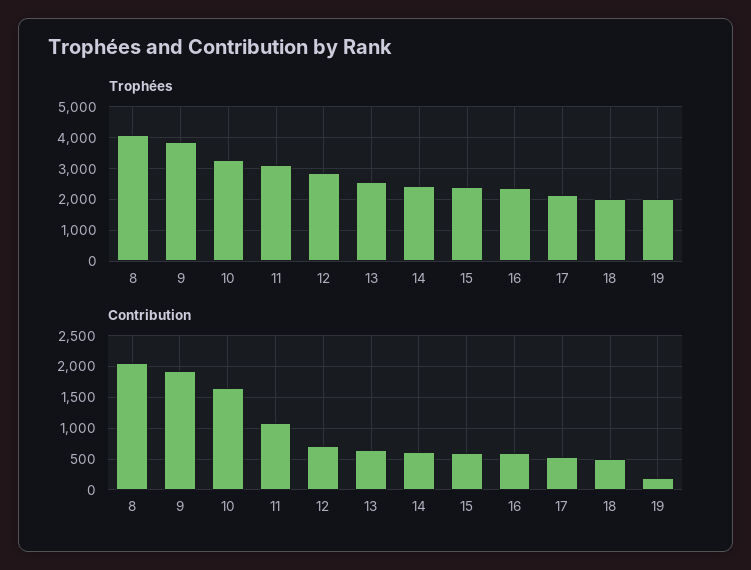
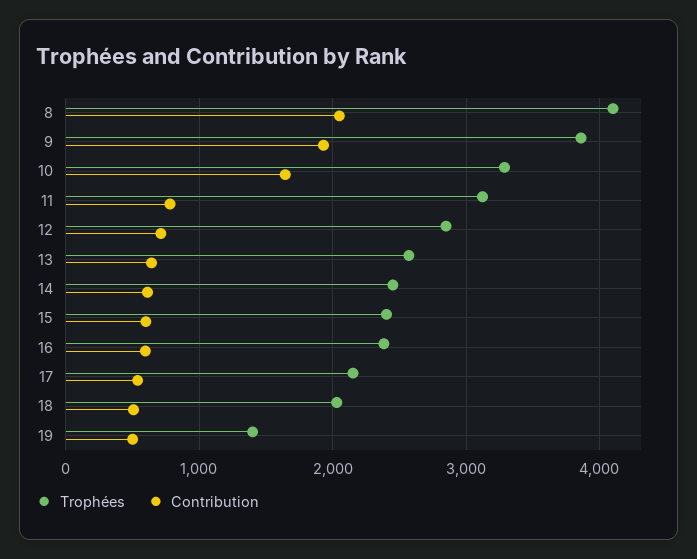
  {
    "Trophées": {
      "8": 4100,
      "9": 3900,
      "10": 3300,
      "11": 3100,
      "12": 2800,
      "13": 2600,
      "14": 2500,
      "15": 2400,
      "16": 2400,
      "17": 2200,
      "18": 2000,
-     "19": 2000
+     "19": 1400
    },
    "Contribution": {
      "8": 2100,
      "9": 1900,
      "10": 1600,
-     "11": 1100,
+     "11": 800,
      "12": 700,
      "13": 600,
      "14": 600,
      "15": 600,
      "16": 600,
      "17": 500,
      "18": 500,
-     "19": 200
+     "19": 500
    }
  }

